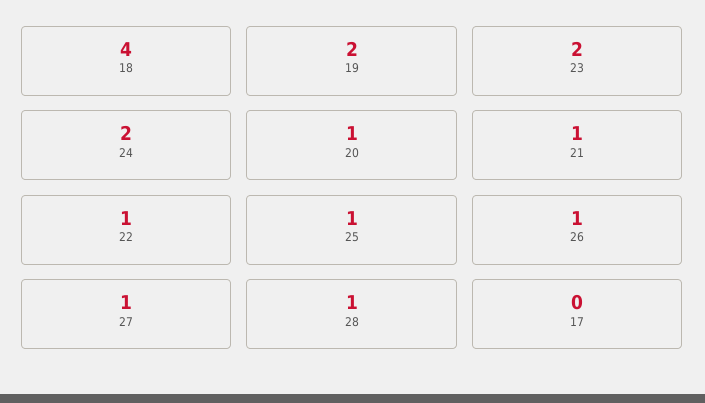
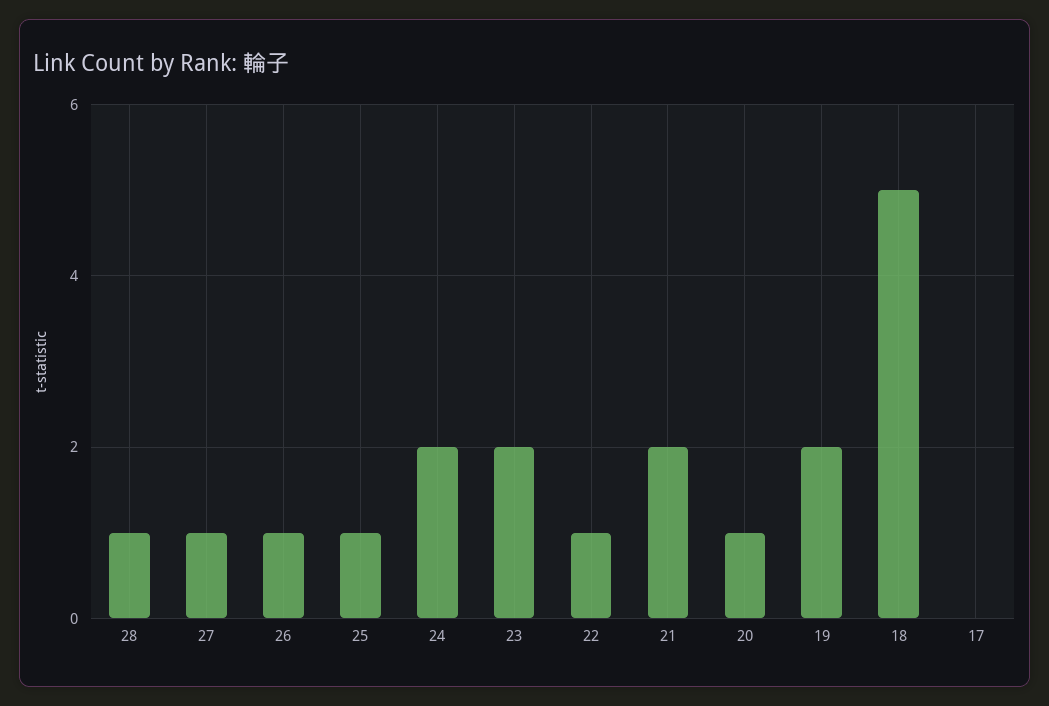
  {
-   "18": 4,
+   "18": 5,
    "19": 2,
    "23": 2,
    "24": 2,
    "20": 1,
-   "21": 1,
+   "21": 2,
    "22": 1,
    "25": 1,
    "26": 1,
    "27": 1,
    "28": 1,
    "17": 0
  }

